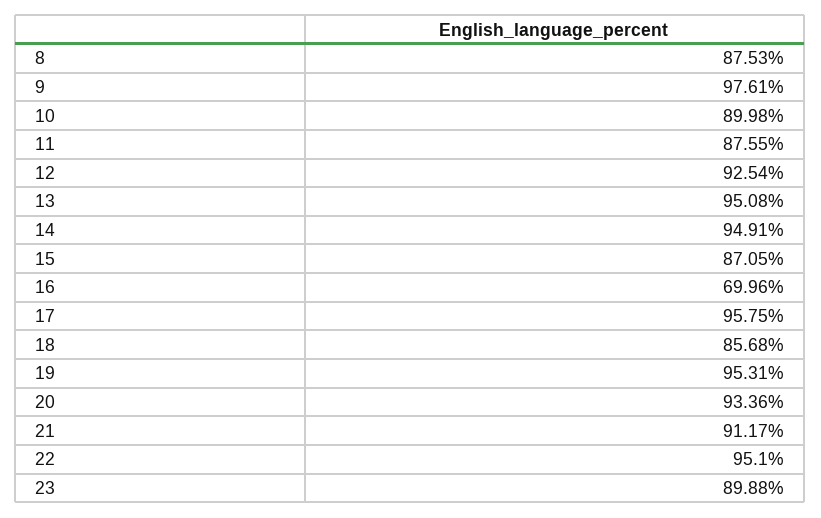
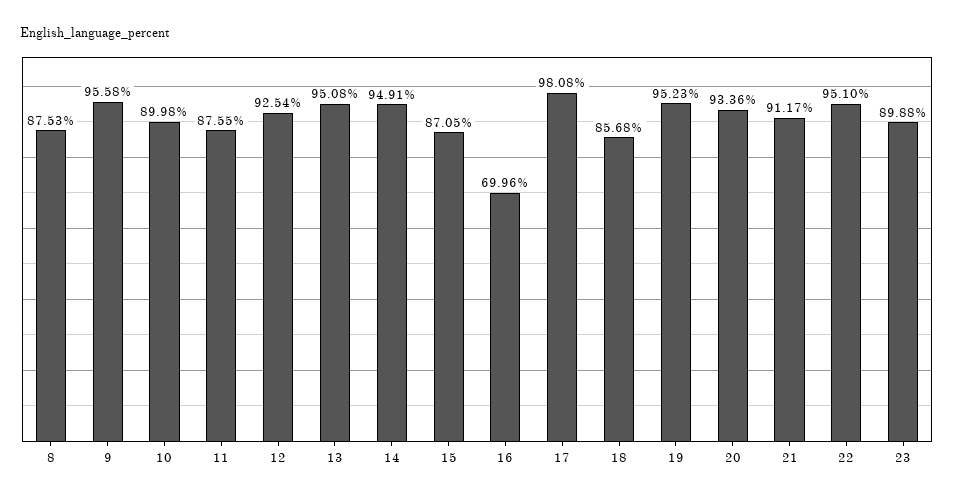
  {
    "8": 87.53,
-   "9": 97.61,
+   "9": 95.58,
    "10": 89.98,
    "11": 87.55,
    "12": 92.54,
    "13": 95.08,
    "14": 94.91,
    "15": 87.05,
    "16": 69.96,
-   "17": 95.75,
+   "17": 98.08,
    "18": 85.68,
-   "19": 95.31,
+   "19": 95.23,
    "20": 93.36,
    "21": 91.17,
    "22": 95.1,
    "23": 89.88
  }

